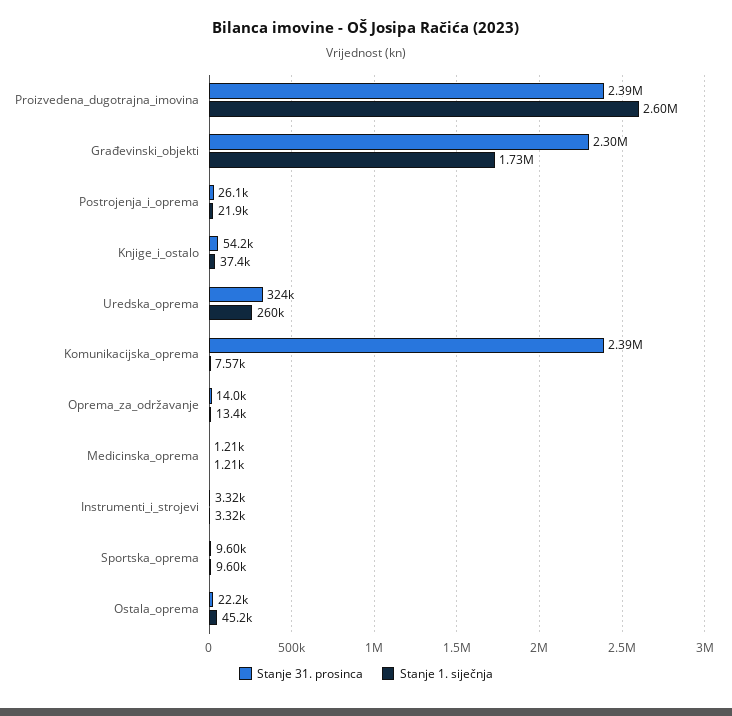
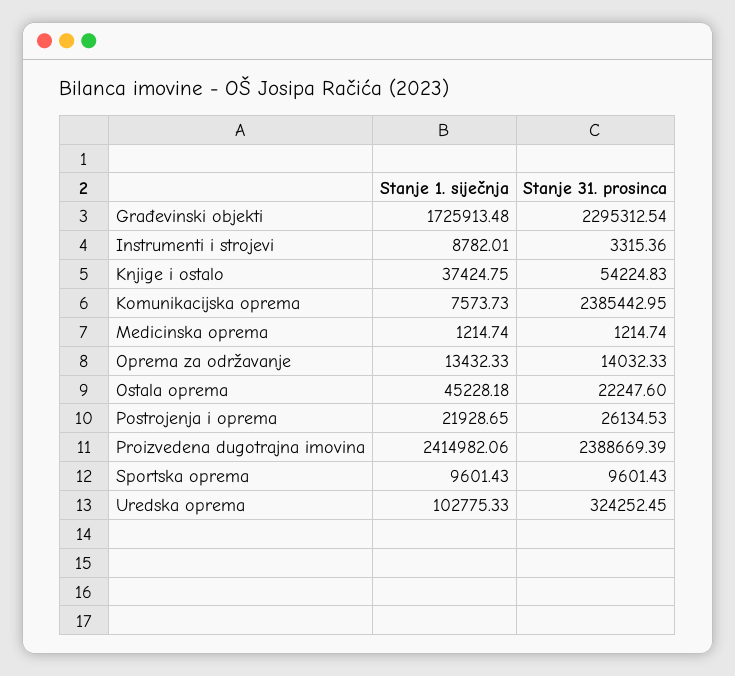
  {
    "Stanje 31. prosinca": {
      "Proizvedena_dugotrajna_imovina": 2388669.39,
      "Građevinski_objekti": 2295312.54,
      "Postrojenja_i_oprema": 26134.53,
      "Knjige_i_ostalo": 54224.83,
      "Uredska_oprema": 324252.45,
      "Komunikacijska_oprema": 2385442.95,
      "Oprema_za_održavanje": 14032.33,
      "Medicinska_oprema": 1214.74,
      "Instrumenti_i_strojevi": 3315.36,
      "Sportska_oprema": 9601.43,
      "Ostala_oprema": 22247.6
    },
    "Stanje 1. siječnja": {
-     "Proizvedena_dugotrajna_imovina": 2600000,
+     "Proizvedena_dugotrajna_imovina": 2414982.06,
      "Građevinski_objekti": 1725913.48,
      "Postrojenja_i_oprema": 21928.65,
      "Knjige_i_ostalo": 37424.75,
-     "Uredska_oprema": 260000,
+     "Uredska_oprema": 102775.33,
      "Komunikacijska_oprema": 7573.73,
      "Oprema_za_održavanje": 13432.33,
      "Medicinska_oprema": 1214.74,
-     "Instrumenti_i_strojevi": 3320,
+     "Instrumenti_i_strojevi": 8782.01,
      "Sportska_oprema": 9601.43,
      "Ostala_oprema": 45228.18
    }
  }

